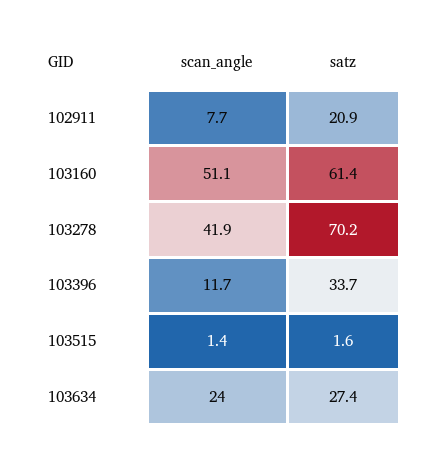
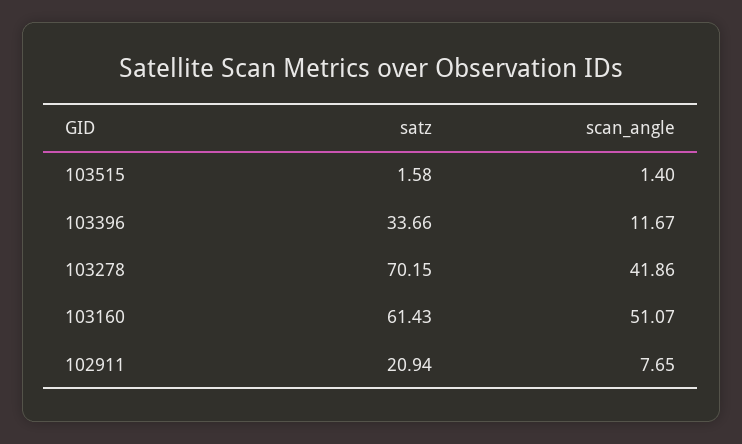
  {
    "scan_angle": {
      "102911": 7.65,
      "103160": 51.07,
      "103278": 41.86,
      "103396": 11.67,
-     "103515": 1.4,
+     "103515": 1.4
-     "103634": 24
    },
    "satz": {
      "102911": 20.94,
      "103160": 61.43,
      "103278": 70.15,
      "103396": 33.66,
-     "103515": 1.58,
+     "103515": 1.58
-     "103634": 27.4
    }
  }

